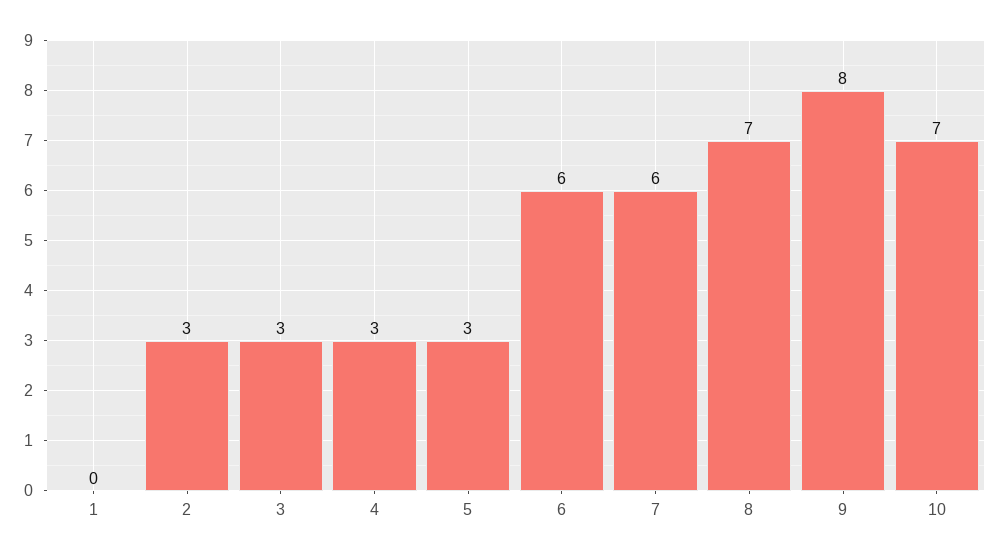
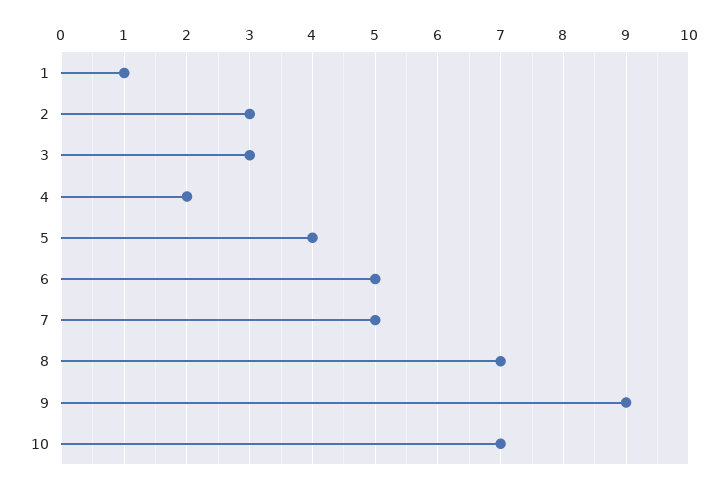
  {
-   "1": 0,
+   "1": 1,
    "2": 3,
    "3": 3,
-   "4": 3,
+   "4": 2,
-   "5": 3,
+   "5": 4,
-   "6": 6,
+   "6": 5,
-   "7": 6,
+   "7": 5,
    "8": 7,
-   "9": 8,
+   "9": 9,
    "10": 7
  }

